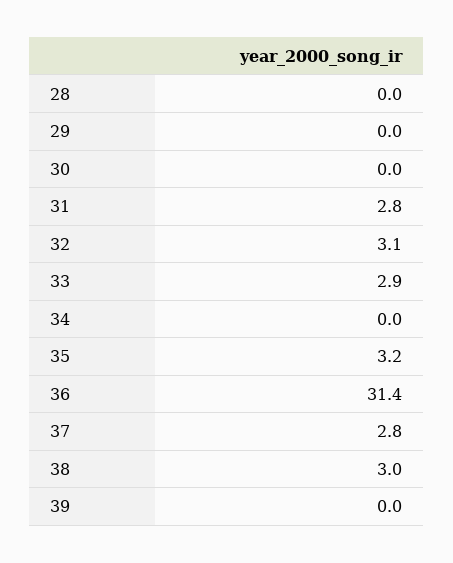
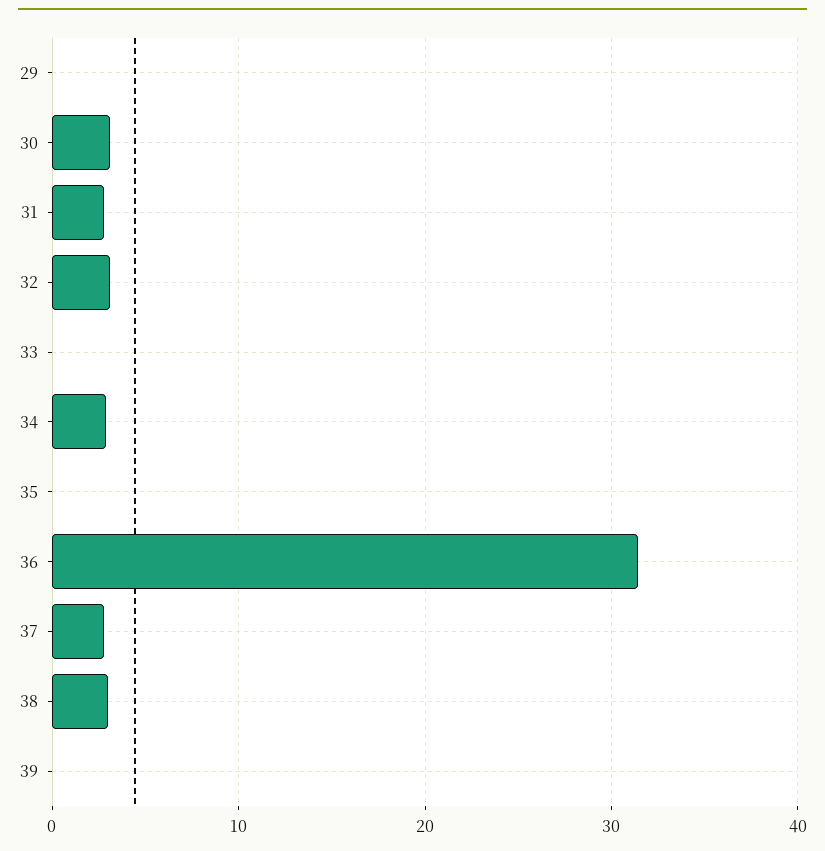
  {
-   "28": 0,
    "29": 0,
-   "30": 0,
+   "30": 3,
    "31": 2.8,
    "32": 3.1,
-   "33": 2.9,
+   "33": 0,
-   "34": 0,
+   "34": 3,
-   "35": 3.2,
+   "35": 0,
    "36": 31.4,
    "37": 2.8,
    "38": 3,
    "39": 0
  }

